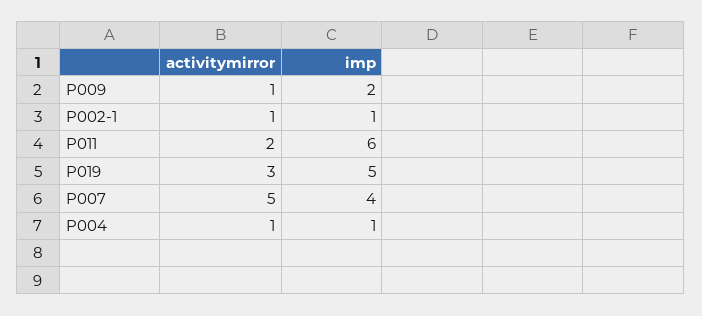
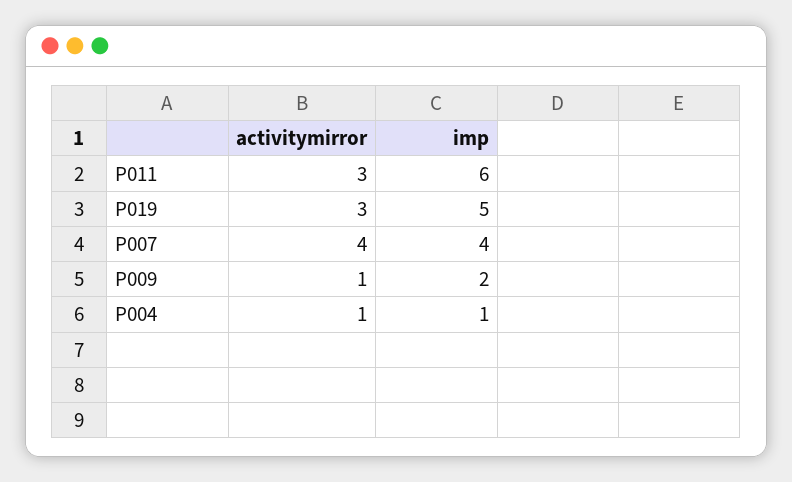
  {
    "activitymirror": {
      "P009": 1,
-     "P002-1": 1,
-     "P011": 2,
+     "P011": 3,
      "P019": 3,
-     "P007": 5,
+     "P007": 4,
      "P004": 1
    },
    "imp": {
      "P009": 2,
-     "P002-1": 1,
      "P011": 6,
      "P019": 5,
      "P007": 4,
      "P004": 1
    }
  }

